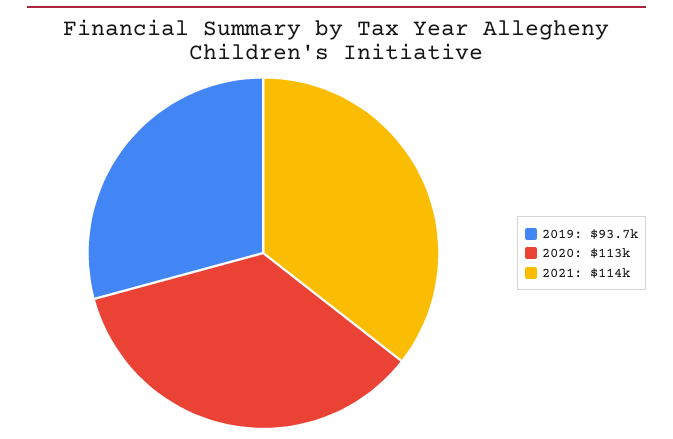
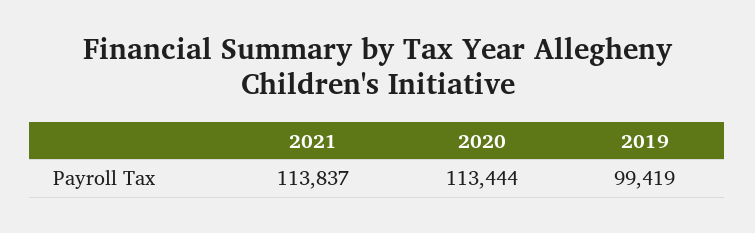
  {
-   "2019": 93700,
+   "2019": 99419,
    "2020": 113444,
    "2021": 113837
  }

